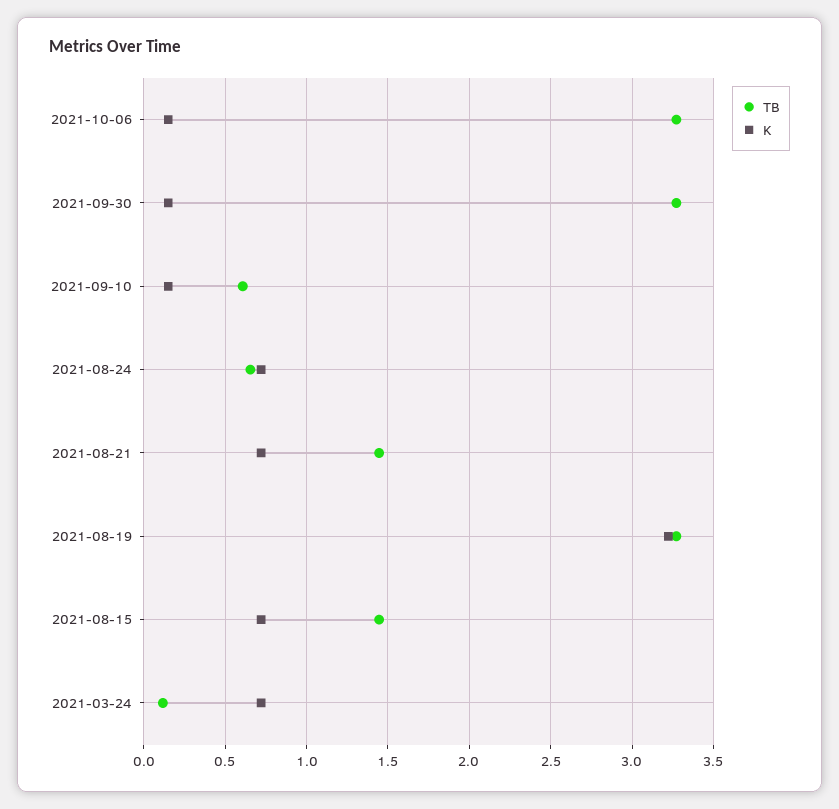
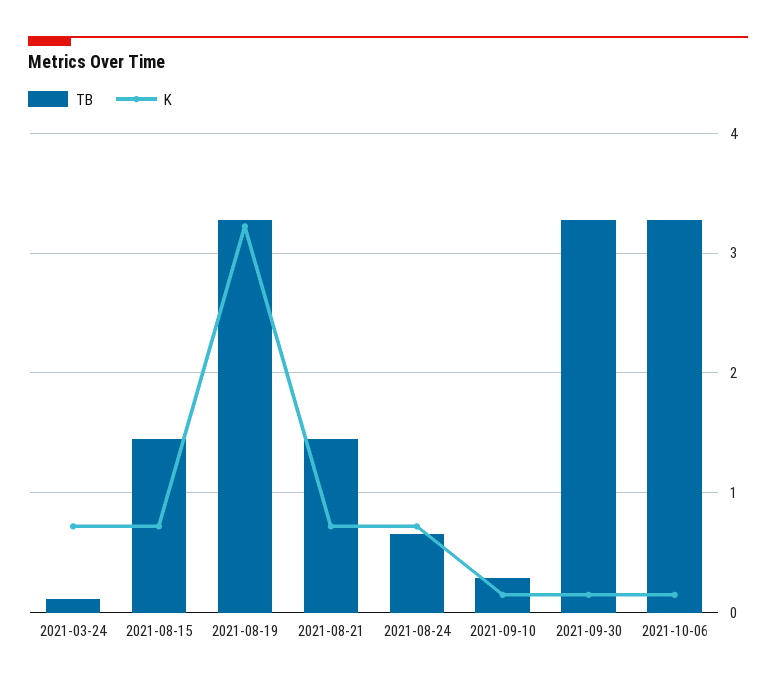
  {
    "TB": {
      "2021-10-06": 3.25,
      "2021-09-30": 3.25,
-     "2021-09-10": 0.6,
+     "2021-09-10": 0.3,
      "2021-08-24": 0.65,
      "2021-08-21": 1.45,
      "2021-08-19": 3.25,
      "2021-08-15": 1.45,
      "2021-03-24": 0.1
    },
    "K": {
      "2021-10-06": 0.15,
      "2021-09-30": 0.15,
      "2021-09-10": 0.15,
      "2021-08-24": 0.7,
      "2021-08-21": 0.7,
      "2021-08-19": 3.2,
      "2021-08-15": 0.7,
      "2021-03-24": 0.7
    }
  }

